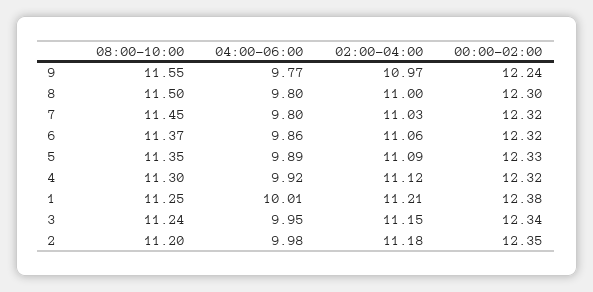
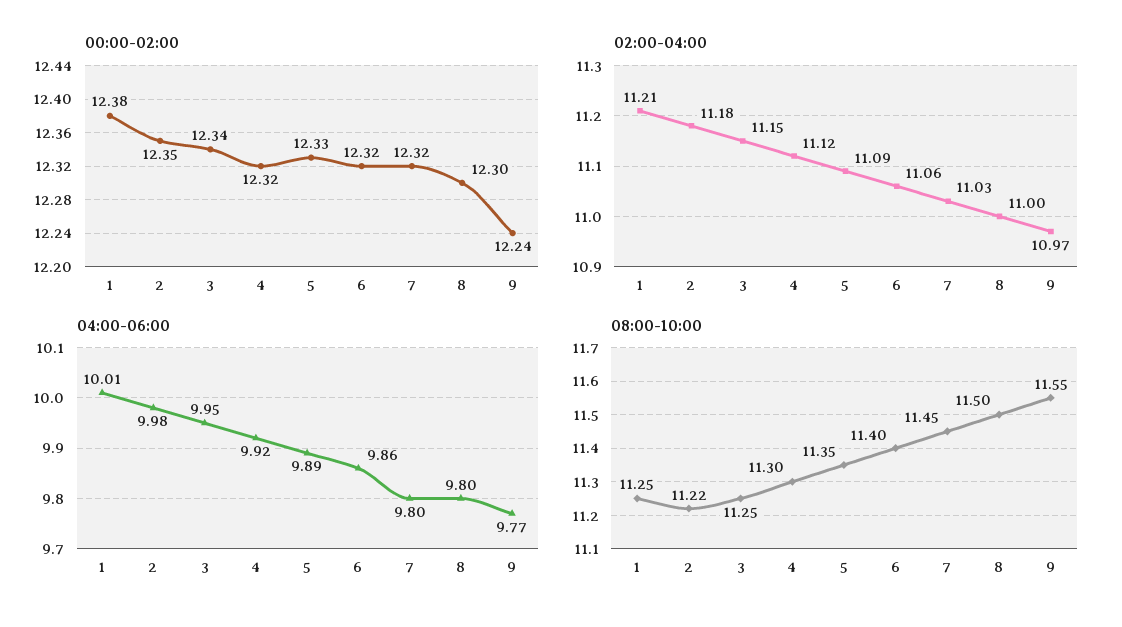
  {
    "08:00-10:00": {
      "9": 11.55,
      "8": 11.5,
      "7": 11.45,
-     "6": 11.37,
+     "6": 11.4,
      "5": 11.35,
      "4": 11.3,
      "1": 11.25,
-     "3": 11.24,
+     "3": 11.25,
-     "2": 11.2
+     "2": 11.22
    },
    "04:00-06:00": {
      "9": 9.77,
      "8": 9.8,
      "7": 9.8,
      "6": 9.86,
      "5": 9.89,
      "4": 9.92,
      "1": 10.01,
      "3": 9.95,
      "2": 9.98
    },
    "02:00-04:00": {
      "9": 10.97,
      "8": 11,
      "7": 11.03,
      "6": 11.06,
      "5": 11.09,
      "4": 11.12,
      "1": 11.21,
      "3": 11.15,
      "2": 11.18
    },
    "00:00-02:00": {
      "9": 12.24,
      "8": 12.3,
      "7": 12.32,
      "6": 12.32,
      "5": 12.33,
      "4": 12.32,
      "1": 12.38,
      "3": 12.34,
      "2": 12.35
    }
  }

